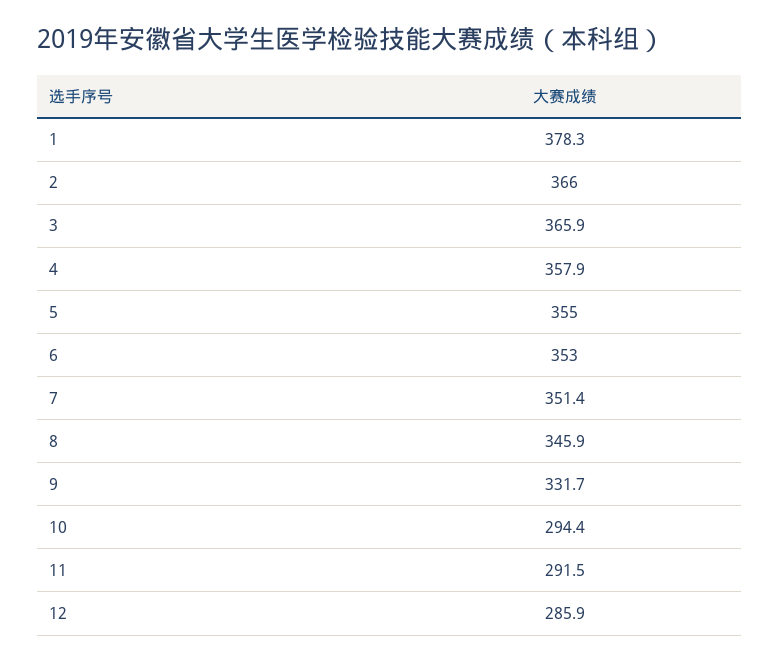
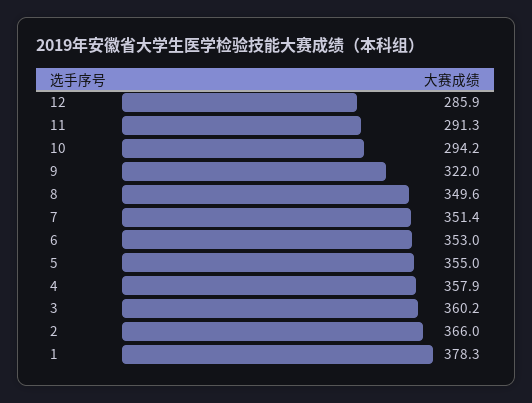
  {
    "1": 378.3,
    "2": 366,
-   "3": 365.9,
+   "3": 360.2,
    "4": 357.9,
    "5": 355,
    "6": 353,
    "7": 351.4,
-   "8": 345.9,
+   "8": 349.6,
-   "9": 331.7,
+   "9": 322,
-   "10": 294.4,
+   "10": 294.2,
-   "11": 291.5,
+   "11": 291.3,
    "12": 285.9
  }

